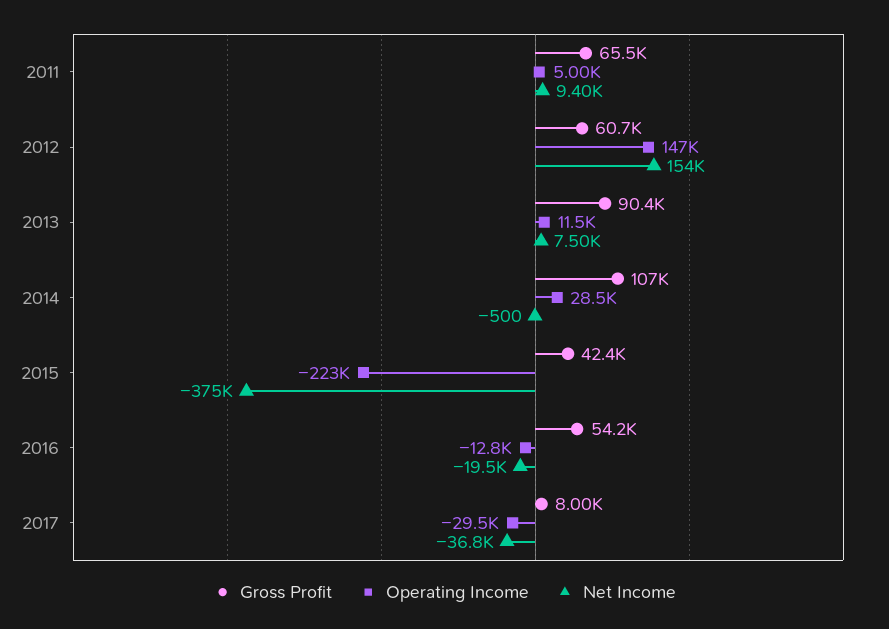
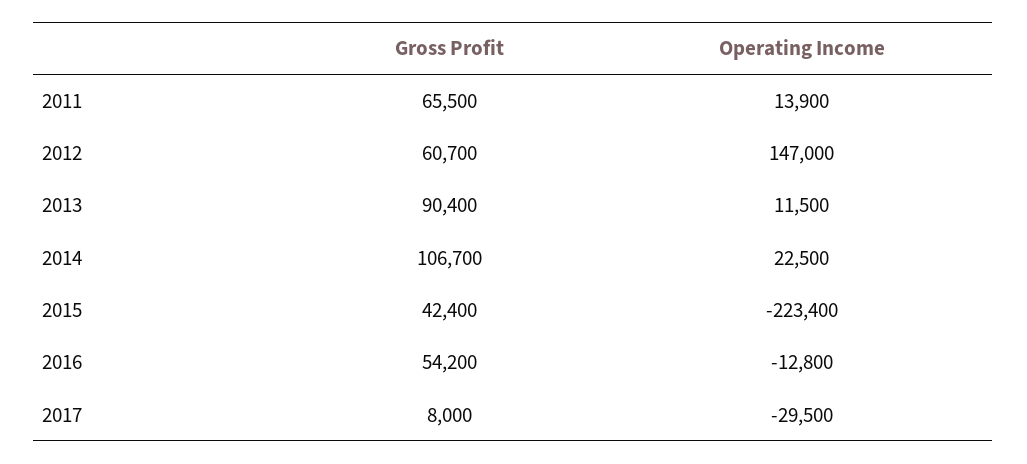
  {
    "Gross Profit": {
      "2011": 65500,
      "2012": 60700,
      "2013": 90400,
      "2014": 106700,
      "2015": 42400,
      "2016": 54200,
      "2017": 8000
    },
    "Operating Income": {
-     "2011": 5000,
+     "2011": 13900,
      "2012": 147000,
      "2013": 11500,
-     "2014": 28500,
+     "2014": 22500,
      "2015": -223400,
      "2016": -12800,
      "2017": -29500
-   },
+   }
-   "Net Income": {
-     "2011": 9400,
-     "2012": 154000,
-     "2013": 7500,
-     "2014": -500,
-     "2015": -375000,
-     "2016": -19500,
-     "2017": -36800
-   }
  }

